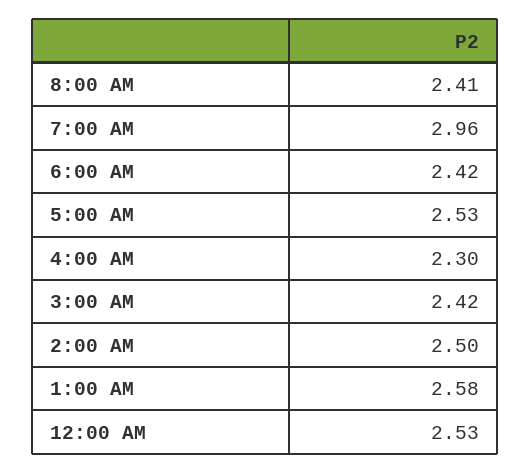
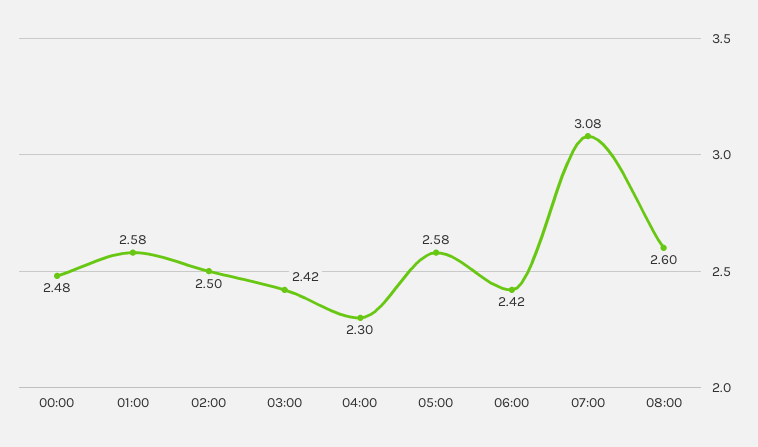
  {
-   "8:00 AM": 2.41,
+   "8:00 AM": 2.6,
-   "7:00 AM": 2.96,
+   "7:00 AM": 3.08,
    "6:00 AM": 2.42,
-   "5:00 AM": 2.53,
+   "5:00 AM": 2.58,
    "4:00 AM": 2.3,
    "3:00 AM": 2.42,
    "2:00 AM": 2.5,
    "1:00 AM": 2.58,
-   "12:00 AM": 2.53
+   "12:00 AM": 2.48
  }

